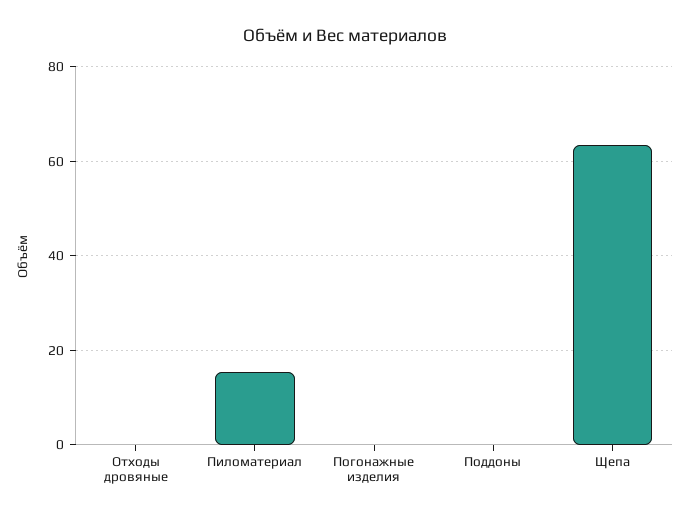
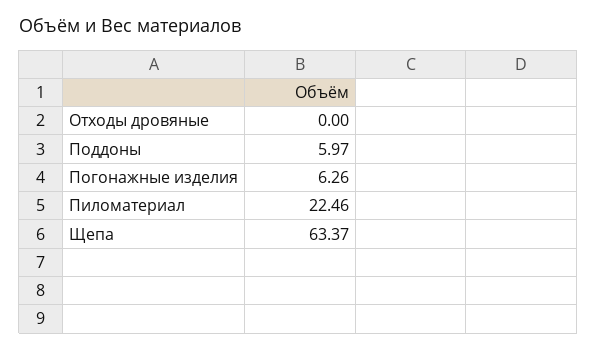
  {
    "Отходы дровяные": 0,
-   "Пиломатериал": 16,
+   "Пиломатериал": 22.46,
-   "Погонажные изделия": 0,
+   "Погонажные изделия": 6.26,
-   "Поддоны": 0,
+   "Поддоны": 5.97,
    "Щепа": 63.37
  }

